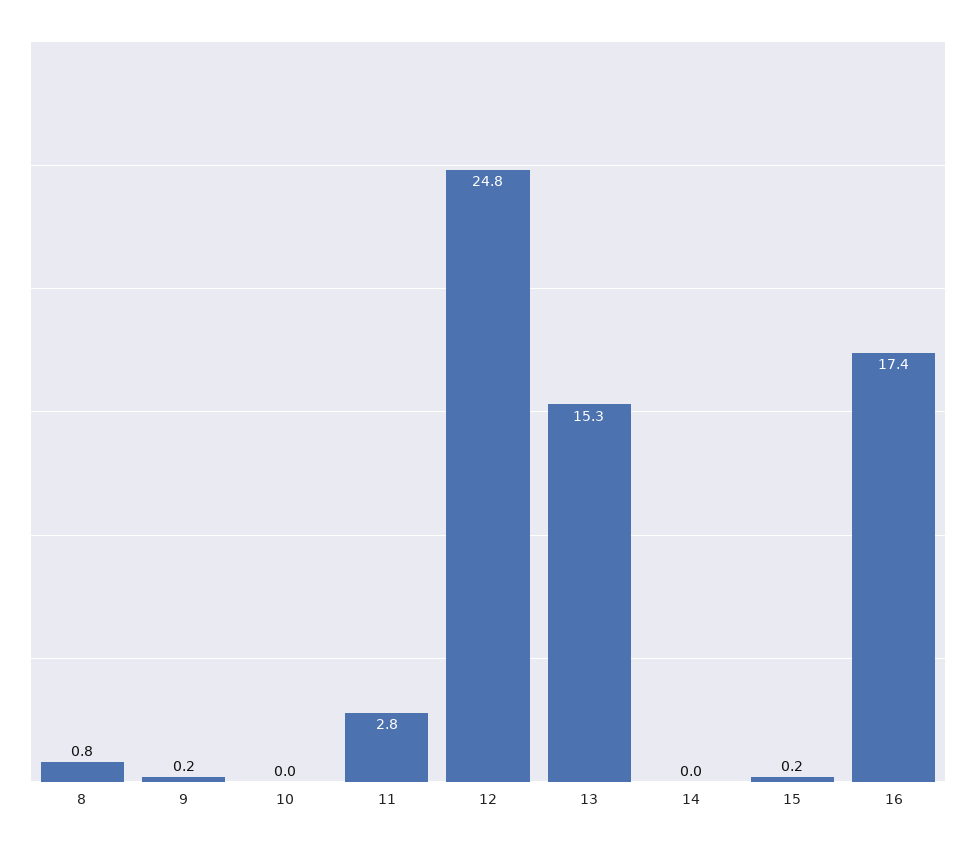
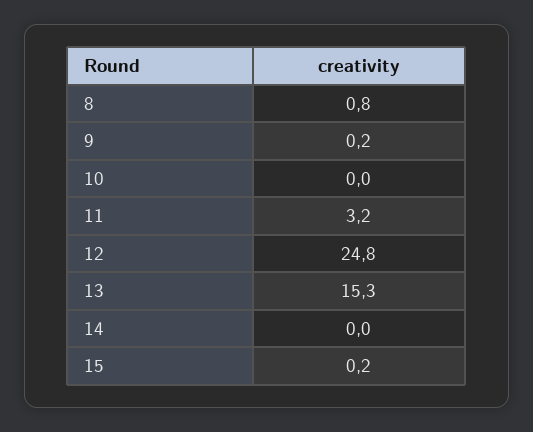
  {
    "8": 0.8,
    "9": 0.2,
    "10": 0,
-   "11": 2.8,
+   "11": 3.2,
    "12": 24.8,
    "13": 15.3,
    "14": 0,
-   "15": 0.2,
+   "15": 0.2
-   "16": 17.4
  }

